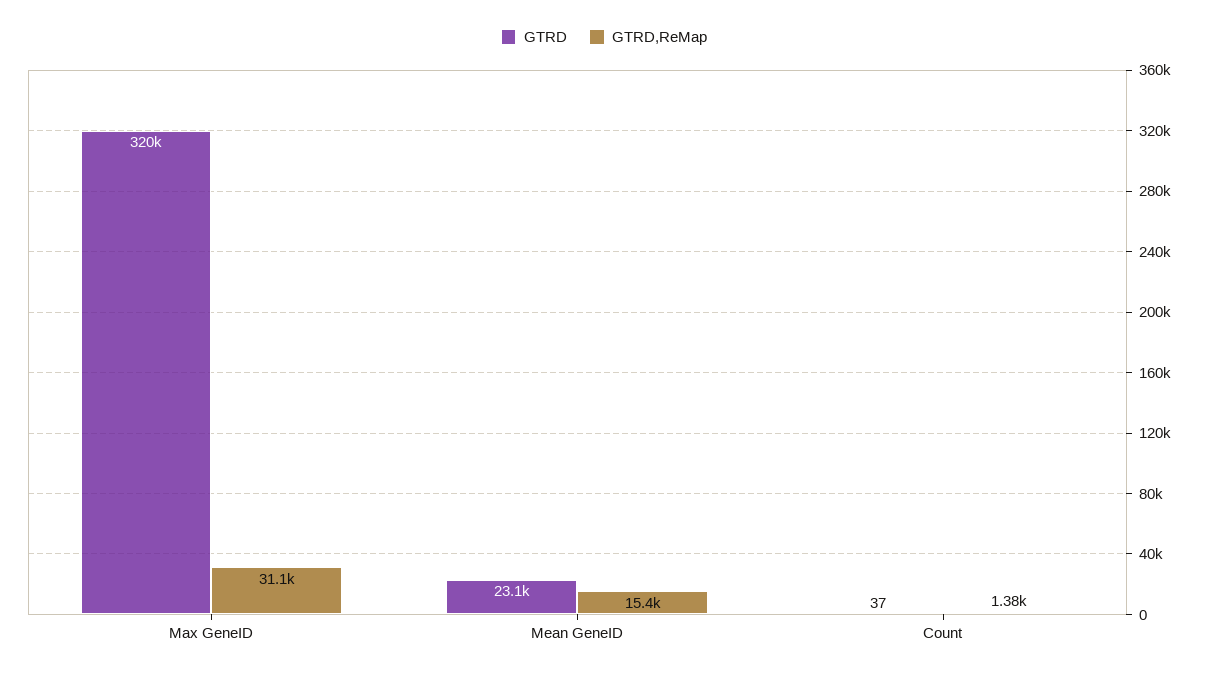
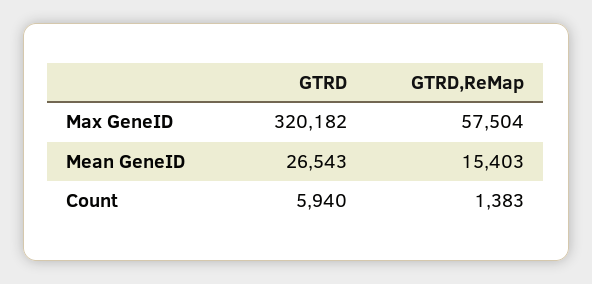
  {
    "GTRD": {
      "Max GeneID": 320182,
-     "Mean GeneID": 23100,
+     "Mean GeneID": 26543,
-     "Count": 37
+     "Count": 5940
    },
    "GTRD,ReMap": {
-     "Max GeneID": 31100,
+     "Max GeneID": 57504,
      "Mean GeneID": 15403,
      "Count": 1383
    }
  }

